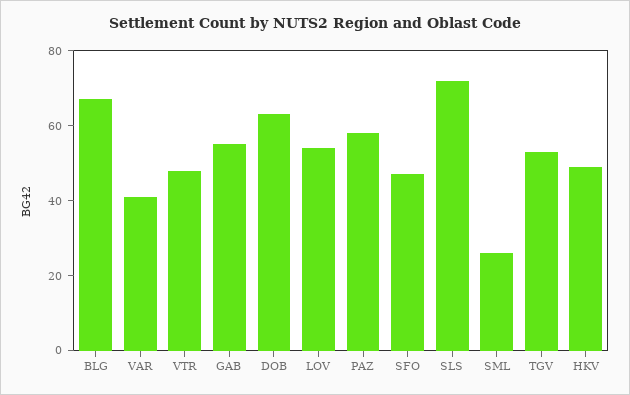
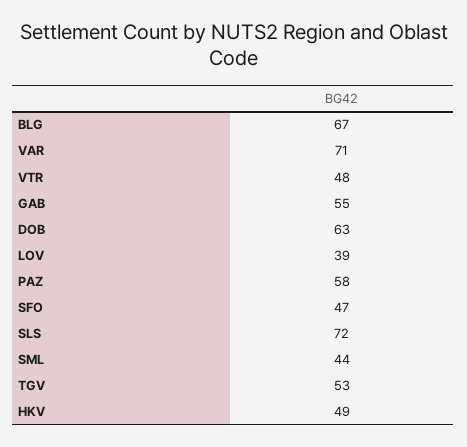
  {
    "BLG": 67,
-   "VAR": 40,
+   "VAR": 71,
    "VTR": 48,
    "GAB": 55,
    "DOB": 63,
-   "LOV": 55,
+   "LOV": 39,
    "PAZ": 58,
    "SFO": 47,
    "SLS": 72,
-   "SML": 25,
+   "SML": 44,
    "TGV": 53,
    "HKV": 49
  }

